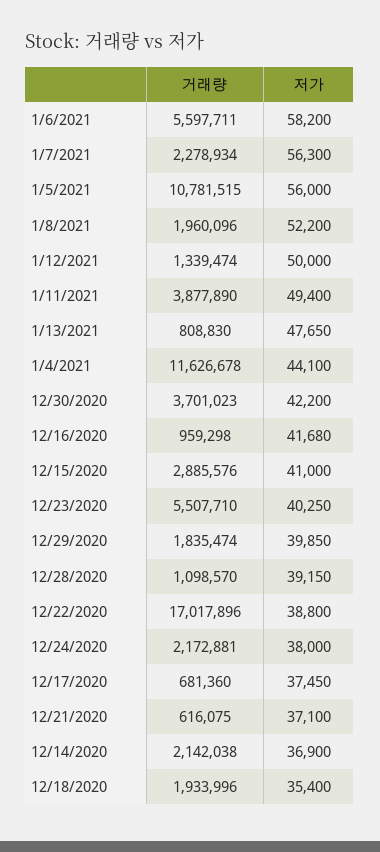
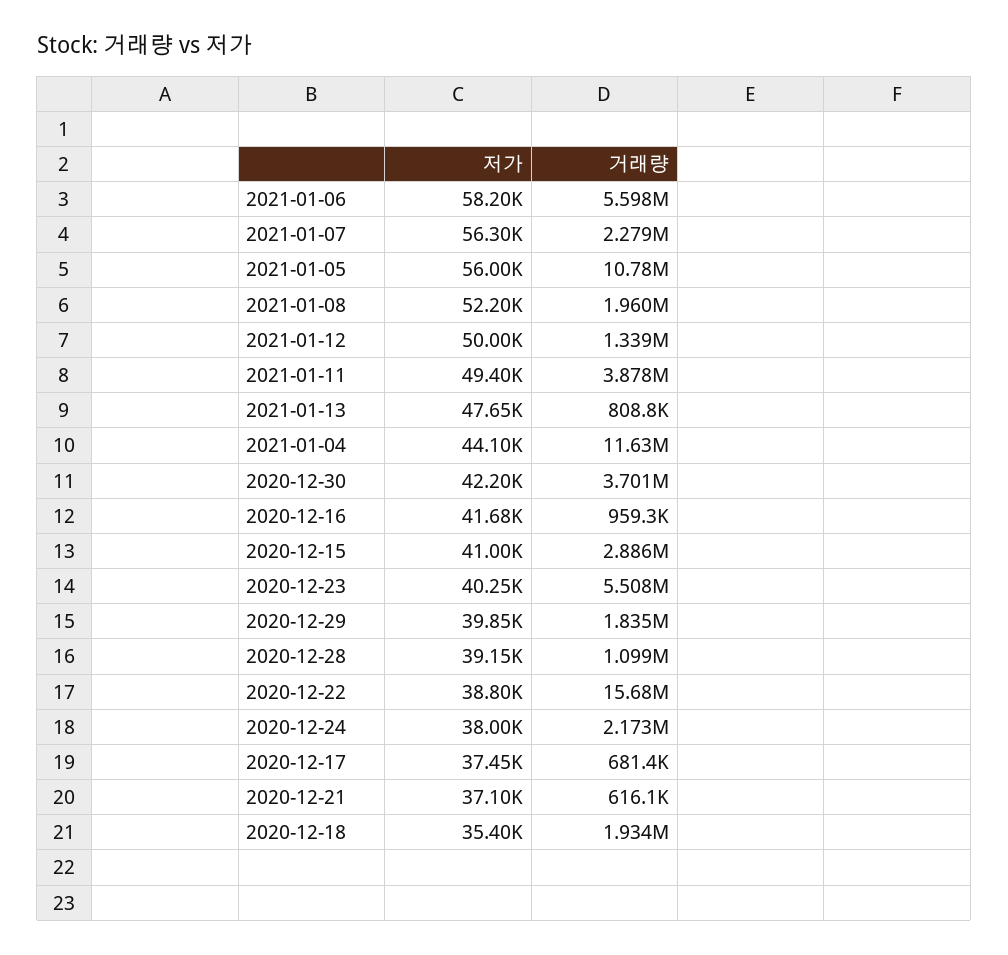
  {
    "거래량": {
      "1/6/2021": 5597711,
      "1/7/2021": 2278934,
      "1/5/2021": 10781515,
      "1/8/2021": 1960096,
      "1/12/2021": 1339474,
      "1/11/2021": 3877890,
      "1/13/2021": 808830,
      "1/4/2021": 11626678,
      "12/30/2020": 3701023,
      "12/16/2020": 959298,
      "12/15/2020": 2885576,
      "12/23/2020": 5507710,
      "12/29/2020": 1835474,
      "12/28/2020": 1098570,
-     "12/22/2020": 17017896,
+     "12/22/2020": 15680000,
      "12/24/2020": 2172881,
      "12/17/2020": 681360,
      "12/21/2020": 616075,
-     "12/14/2020": 2142038,
      "12/18/2020": 1933996
    },
    "저가": {
      "1/6/2021": 58200,
      "1/7/2021": 56300,
      "1/5/2021": 56000,
      "1/8/2021": 52200,
      "1/12/2021": 50000,
      "1/11/2021": 49400,
      "1/13/2021": 47650,
      "1/4/2021": 44100,
      "12/30/2020": 42200,
      "12/16/2020": 41680,
      "12/15/2020": 41000,
      "12/23/2020": 40250,
      "12/29/2020": 39850,
      "12/28/2020": 39150,
      "12/22/2020": 38800,
      "12/24/2020": 38000,
      "12/17/2020": 37450,
      "12/21/2020": 37100,
-     "12/14/2020": 36900,
      "12/18/2020": 35400
    }
  }

